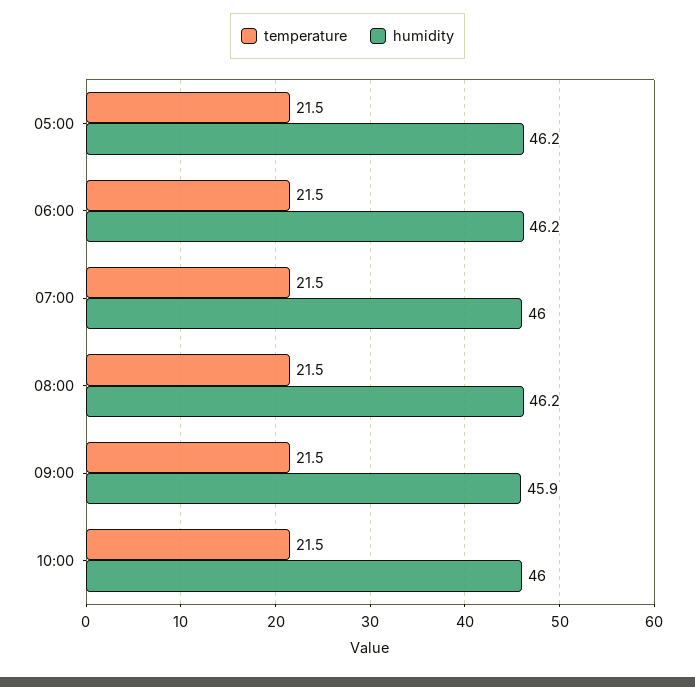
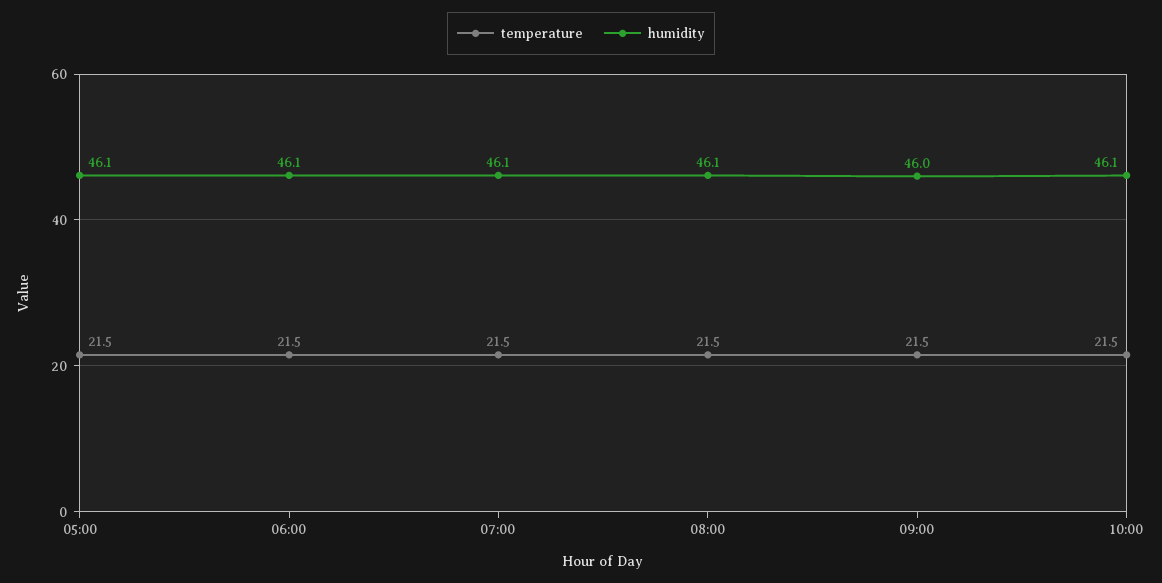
  {
    "temperature": {
      "05:00": 21.5,
      "06:00": 21.5,
      "07:00": 21.5,
      "08:00": 21.5,
      "09:00": 21.5,
      "10:00": 21.5
    },
    "humidity": {
-     "05:00": 46.2,
+     "05:00": 46.1,
-     "06:00": 46.2,
+     "06:00": 46.1,
-     "07:00": 46,
+     "07:00": 46.1,
-     "08:00": 46.2,
+     "08:00": 46.1,
-     "09:00": 45.9,
+     "09:00": 46,
-     "10:00": 46
+     "10:00": 46.1
    }
  }

